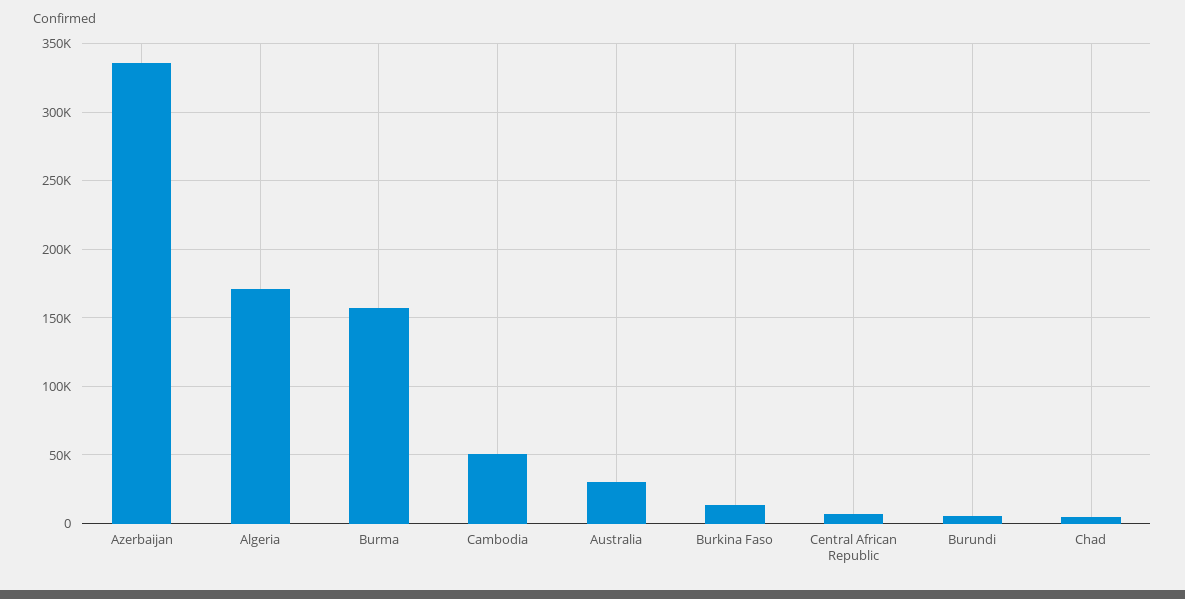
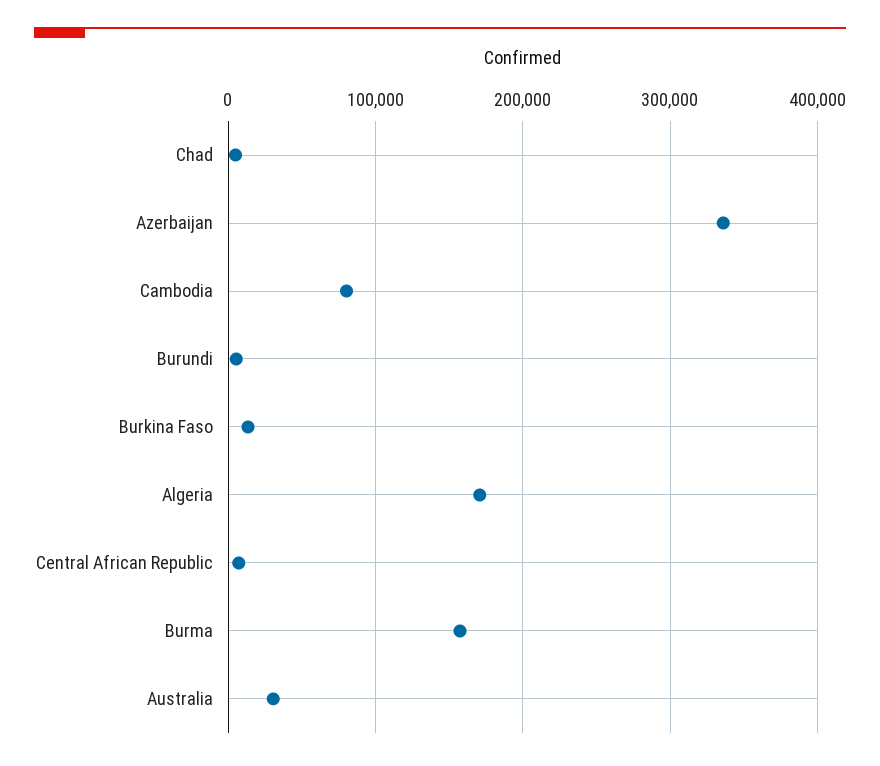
  {
    "Azerbaijan": 335000,
    "Algeria": 170000,
    "Burma": 155000,
-   "Cambodia": 50000,
+   "Cambodia": 80000,
    "Australia": 30000,
    "Burkina Faso": 15000,
    "Central African Republic": 5000,
    "Burundi": 5000,
    "Chad": 5000
  }

